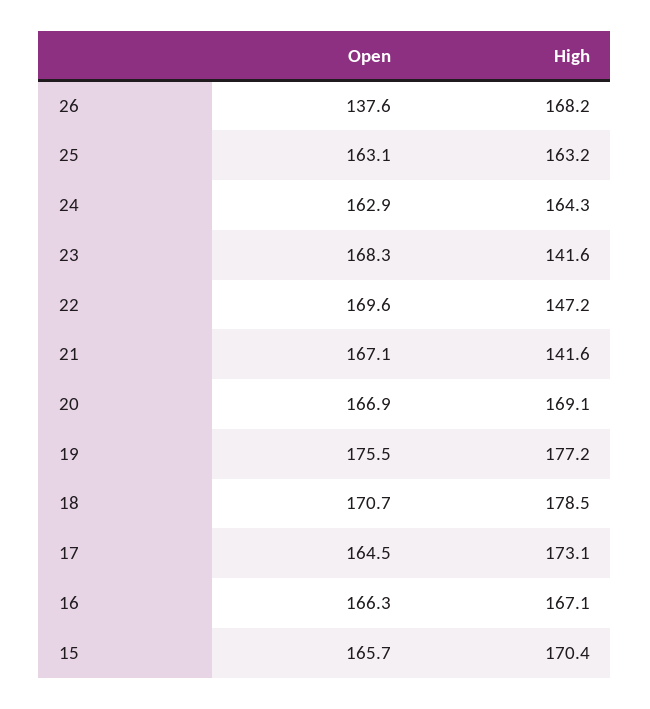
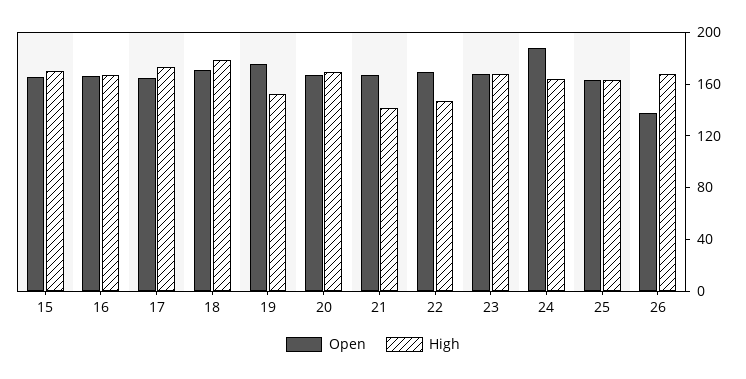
  {
    "Open": {
      "26": 137.6,
      "25": 163.1,
-     "24": 162.9,
+     "24": 190,
      "23": 168.3,
      "22": 169.6,
      "21": 167.1,
      "20": 166.9,
      "19": 175.5,
      "18": 170.7,
      "17": 164.5,
      "16": 166.3,
      "15": 165.7
    },
    "High": {
      "26": 168.2,
      "25": 163.2,
      "24": 164.3,
-     "23": 141.6,
+     "23": 170,
      "22": 147.2,
      "21": 141.6,
      "20": 169.1,
-     "19": 177.2,
+     "19": 150,
      "18": 178.5,
      "17": 173.1,
      "16": 167.1,
      "15": 170.4
    }
  }

